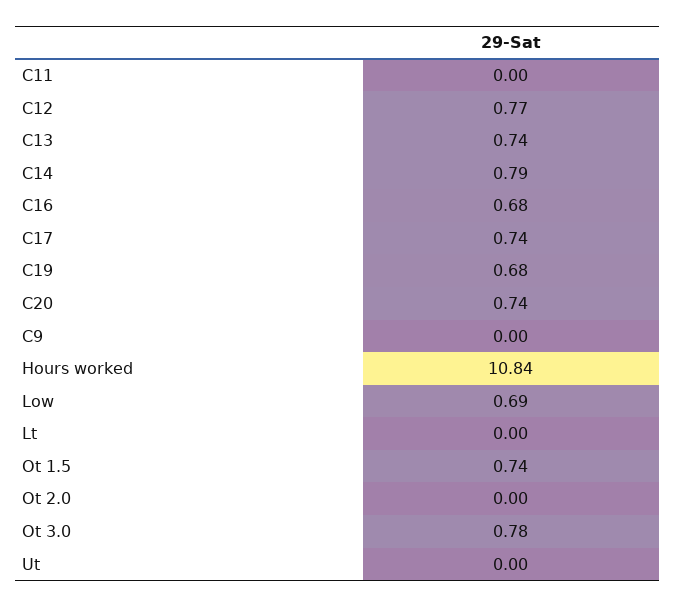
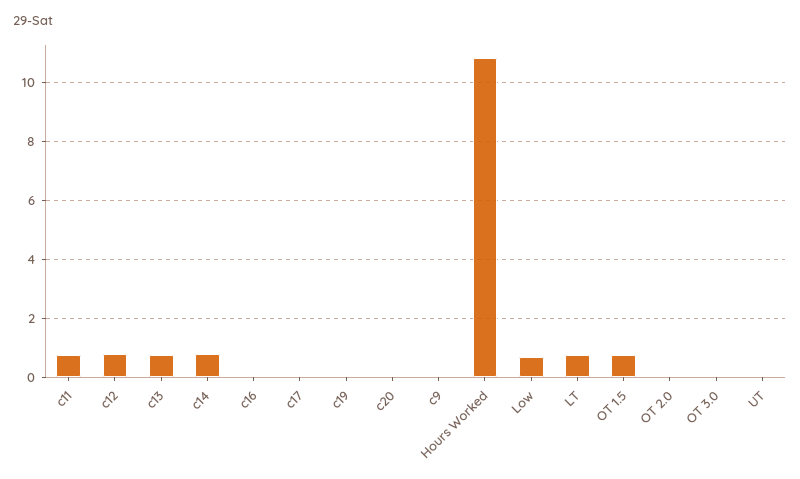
  {
-   "C11": 0,
+   "C11": 0.75,
    "C12": 0.77,
    "C13": 0.74,
    "C14": 0.79,
-   "C16": 0.68,
+   "C16": 0,
-   "C17": 0.74,
+   "C17": 0,
-   "C19": 0.68,
+   "C19": 0,
-   "C20": 0.74,
+   "C20": 0,
    "C9": 0,
    "Hours worked": 10.84,
    "Low": 0.69,
-   "Lt": 0,
+   "Lt": 0.75,
    "Ot 1.5": 0.74,
    "Ot 2.0": 0,
-   "Ot 3.0": 0.78,
+   "Ot 3.0": 0,
    "Ut": 0
  }

